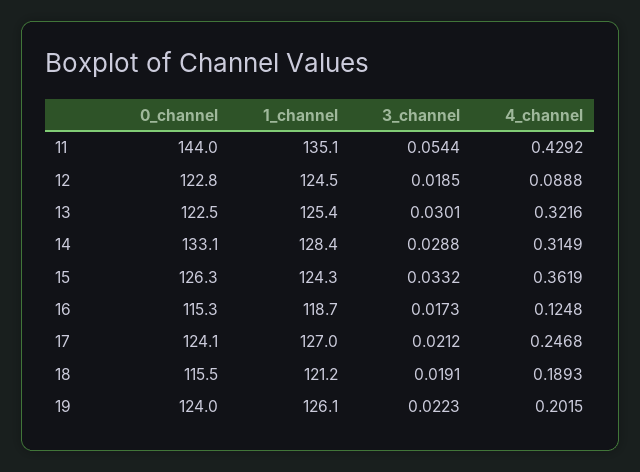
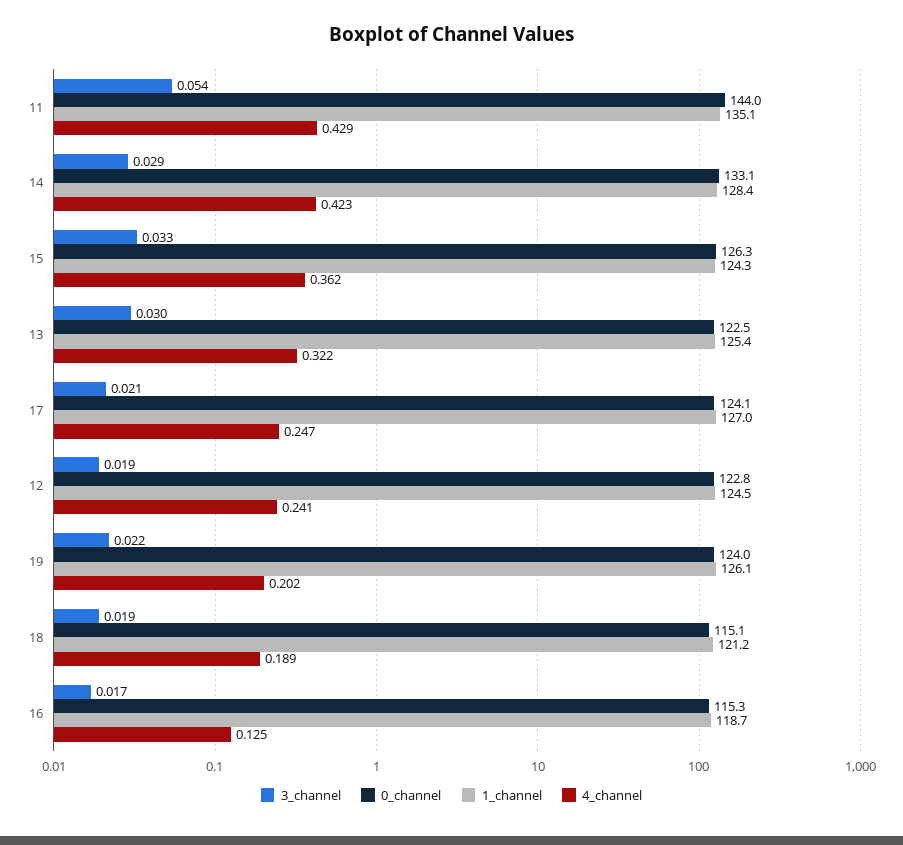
  {
    "0_channel": {
      "11": 144,
      "12": 122.8,
      "13": 122.5,
      "14": 133.1,
      "15": 126.3,
      "16": 115.3,
      "17": 124.1,
-     "18": 115.5,
+     "18": 115.1,
      "19": 124
    },
    "1_channel": {
      "11": 135.1,
      "12": 124.5,
      "13": 125.4,
      "14": 128.4,
      "15": 124.3,
      "16": 118.7,
      "17": 127,
      "18": 121.2,
      "19": 126.1
    },
    "3_channel": {
      "11": 0.0544,
      "12": 0.0185,
      "13": 0.0301,
      "14": 0.0288,
      "15": 0.0332,
      "16": 0.0173,
      "17": 0.0212,
      "18": 0.0191,
      "19": 0.0223
    },
    "4_channel": {
      "11": 0.4292,
-     "12": 0.0888,
+     "12": 0.241,
      "13": 0.3216,
-     "14": 0.3149,
+     "14": 0.423,
      "15": 0.3619,
      "16": 0.1248,
      "17": 0.2468,
      "18": 0.1893,
      "19": 0.2015
    }
  }

